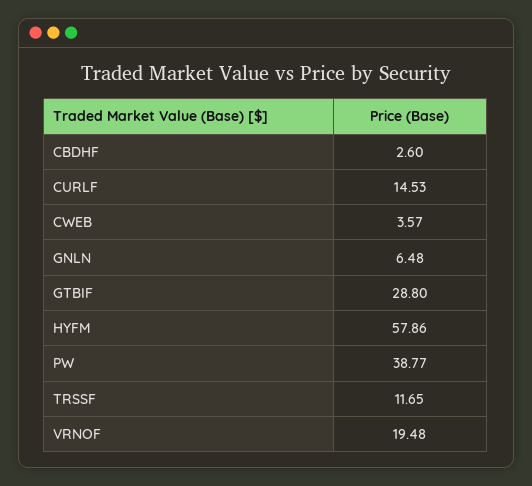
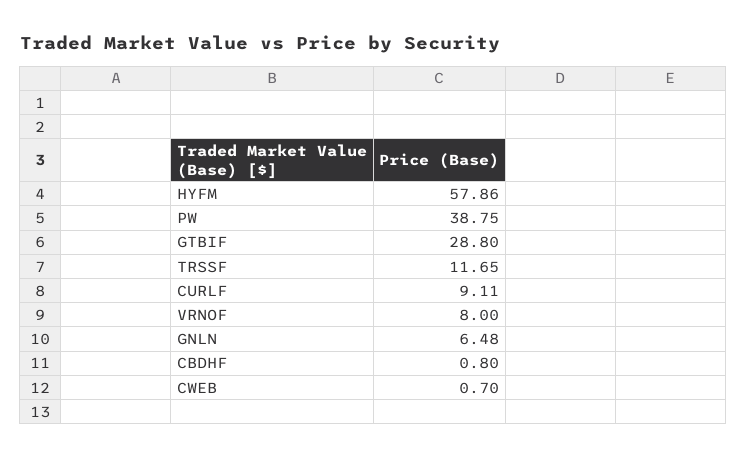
  {
-   "CBDHF": 2.6,
+   "CBDHF": 0.8,
-   "CURLF": 14.53,
+   "CURLF": 9.11,
-   "CWEB": 3.57,
+   "CWEB": 0.7,
    "GNLN": 6.48,
    "GTBIF": 28.8,
    "HYFM": 57.86,
-   "PW": 38.77,
+   "PW": 38.75,
    "TRSSF": 11.65,
-   "VRNOF": 19.48
+   "VRNOF": 8
  }

